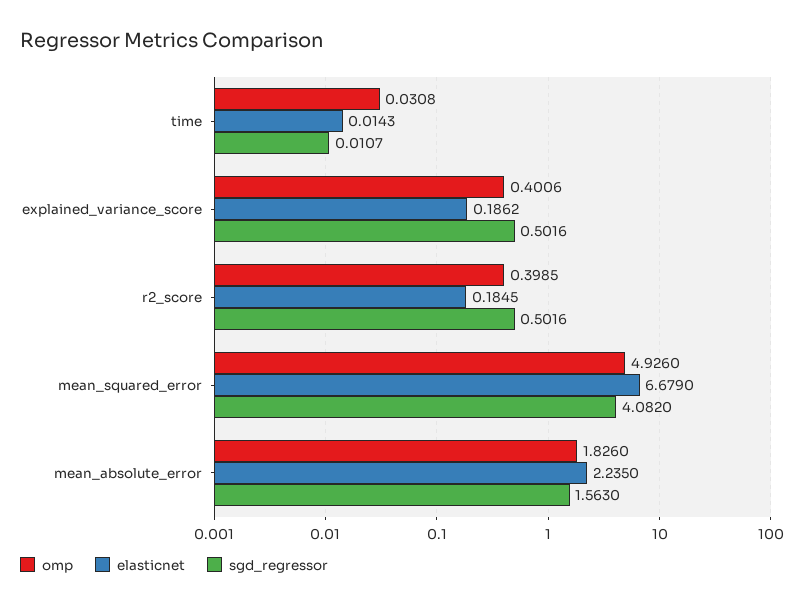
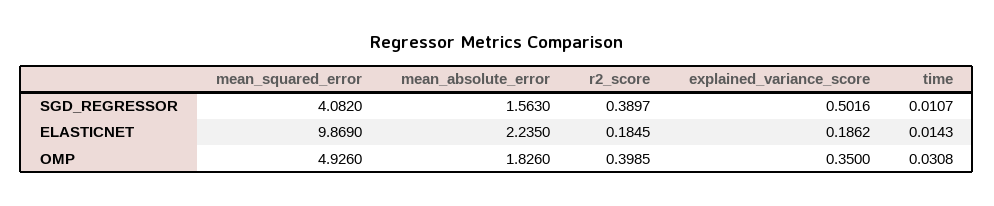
  {
    "omp": {
      "time": 0.0308,
-     "explained_variance_score": 0.4006,
+     "explained_variance_score": 0.35,
      "r2_score": 0.3985,
      "mean_squared_error": 4.926,
      "mean_absolute_error": 1.826
    },
    "elasticnet": {
      "time": 0.0143,
      "explained_variance_score": 0.1862,
      "r2_score": 0.1845,
-     "mean_squared_error": 6.679,
+     "mean_squared_error": 9.869,
      "mean_absolute_error": 2.235
    },
    "sgd_regressor": {
      "time": 0.0107,
      "explained_variance_score": 0.5016,
-     "r2_score": 0.5016,
+     "r2_score": 0.3897,
      "mean_squared_error": 4.082,
      "mean_absolute_error": 1.563
    }
  }

